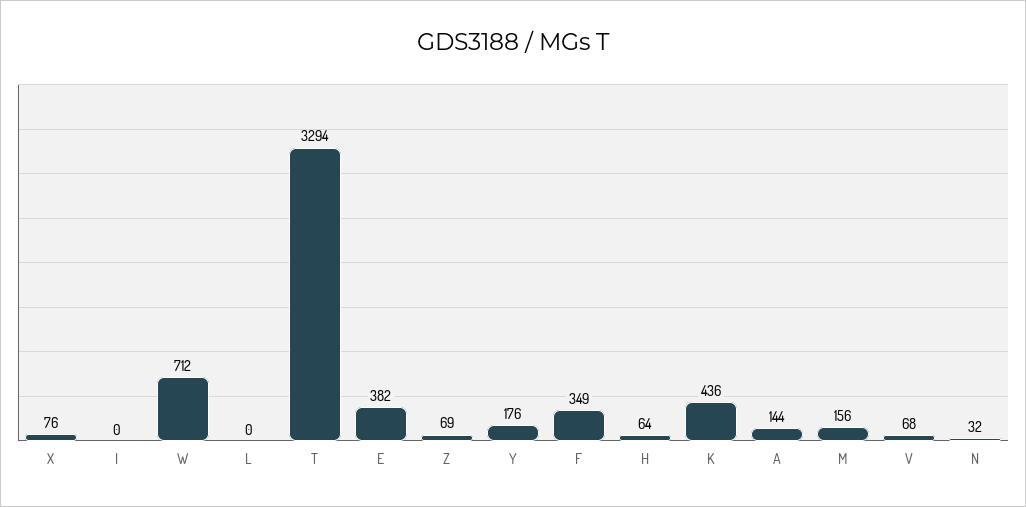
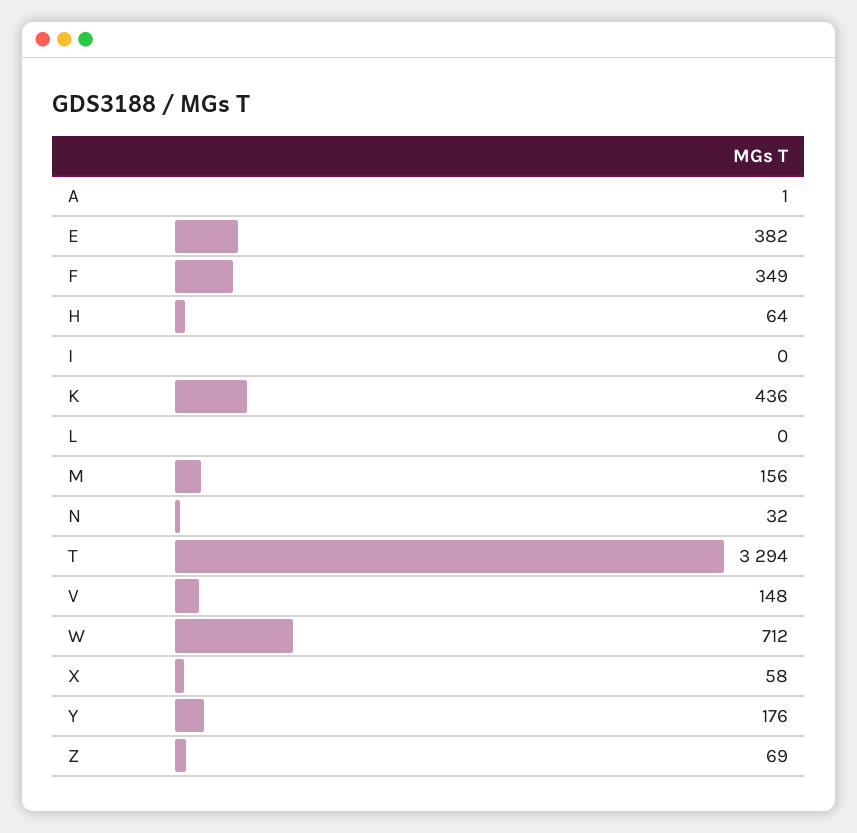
  {
-   "X": 76,
+   "X": 58,
    "I": 0,
    "W": 712,
    "L": 0,
    "T": 3294,
    "E": 382,
    "Z": 69,
    "Y": 176,
    "F": 349,
    "H": 64,
    "K": 436,
-   "A": 144,
+   "A": 1,
    "M": 156,
-   "V": 68,
+   "V": 148,
    "N": 32
  }

